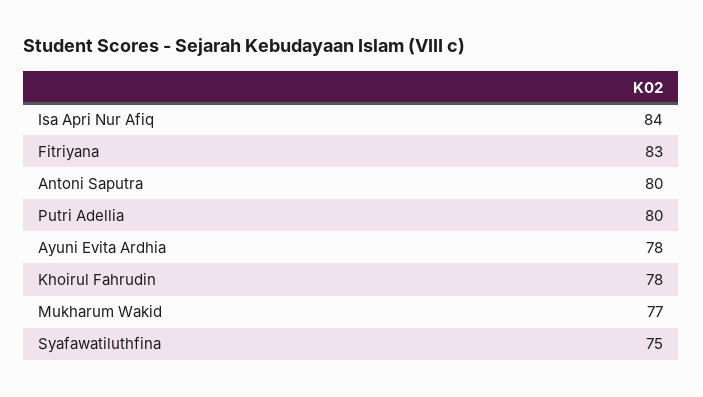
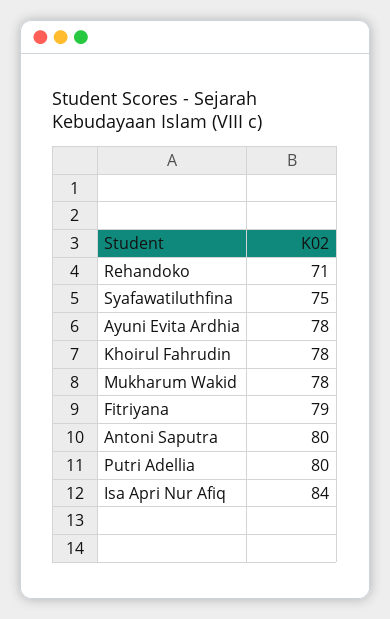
  {
    "Isa Apri Nur Afiq": 84,
-   "Fitriyana": 83,
+   "Fitriyana": 79,
    "Antoni Saputra": 80,
    "Putri Adellia": 80,
    "Ayuni Evita Ardhia": 78,
    "Khoirul Fahrudin": 78,
-   "Mukharum Wakid": 77,
+   "Mukharum Wakid": 78,
-   "Syafawatiluthfina": 75
+   "Syafawatiluthfina": 75,
+   "Rehandoko": 71
  }

